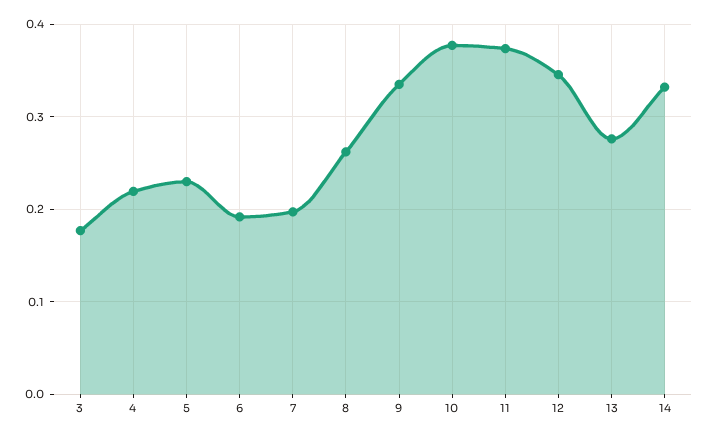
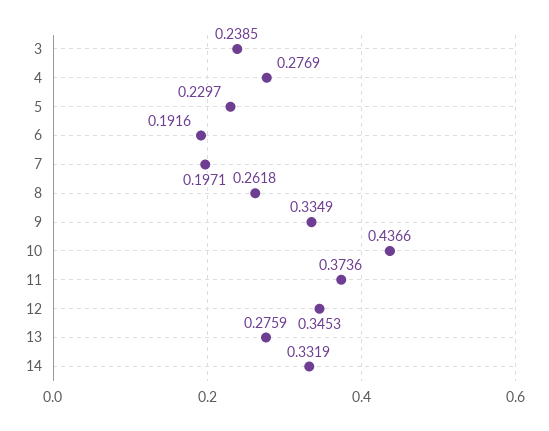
  {
-   "3": 0.18,
+   "3": 0.2385,
-   "4": 0.22,
+   "4": 0.2769,
    "5": 0.2297,
    "6": 0.1916,
    "7": 0.1971,
    "8": 0.2618,
    "9": 0.3349,
-   "10": 0.38,
+   "10": 0.4366,
    "11": 0.3736,
    "12": 0.3453,
    "13": 0.2759,
    "14": 0.3319
  }

